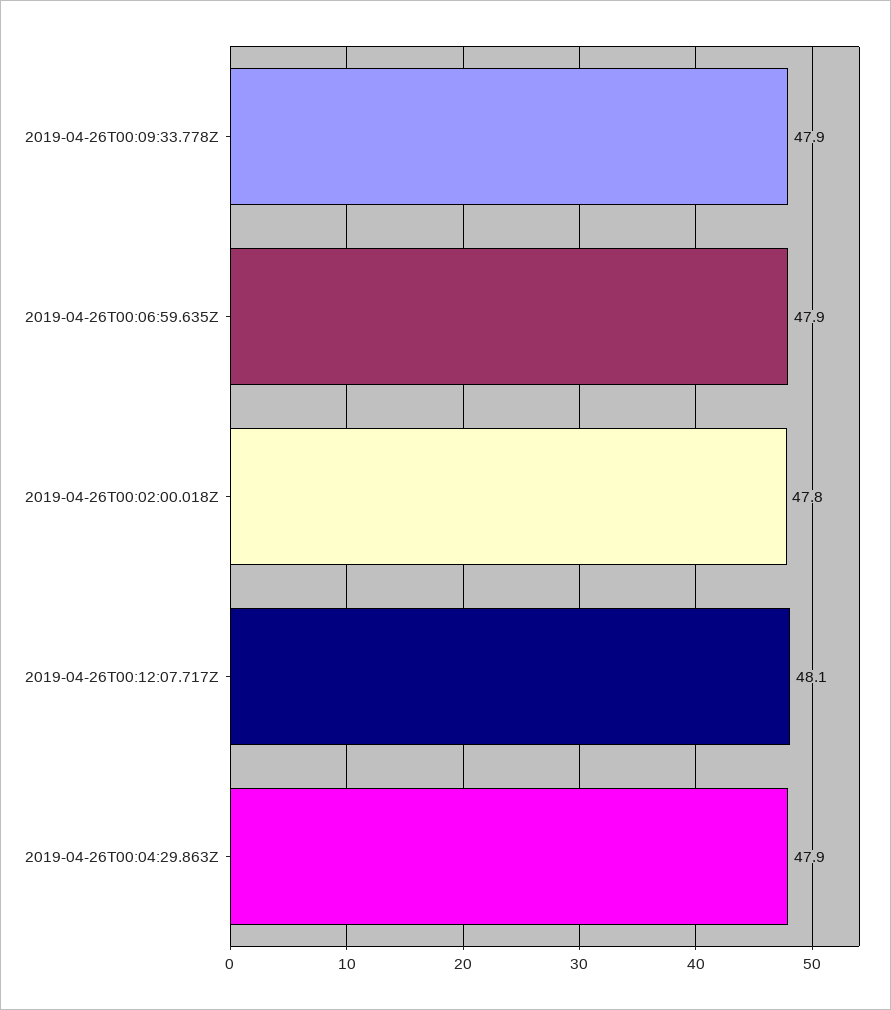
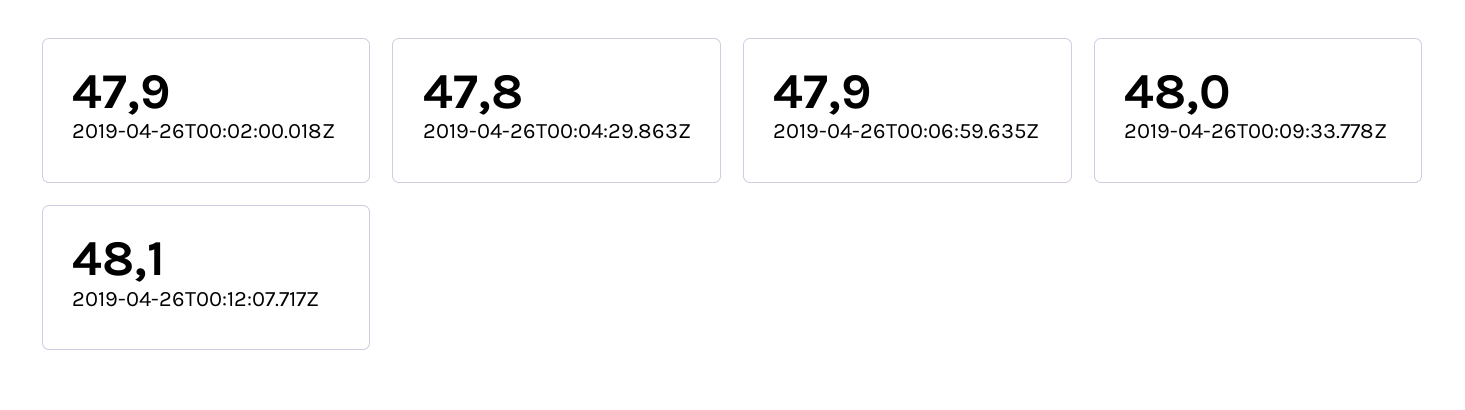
  {
-   "2019-04-26T00:09:33.778Z": 47.9,
+   "2019-04-26T00:09:33.778Z": 48,
    "2019-04-26T00:06:59.635Z": 47.9,
-   "2019-04-26T00:02:00.018Z": 47.8,
+   "2019-04-26T00:02:00.018Z": 47.9,
    "2019-04-26T00:12:07.717Z": 48.1,
-   "2019-04-26T00:04:29.863Z": 47.9
+   "2019-04-26T00:04:29.863Z": 47.8
  }

